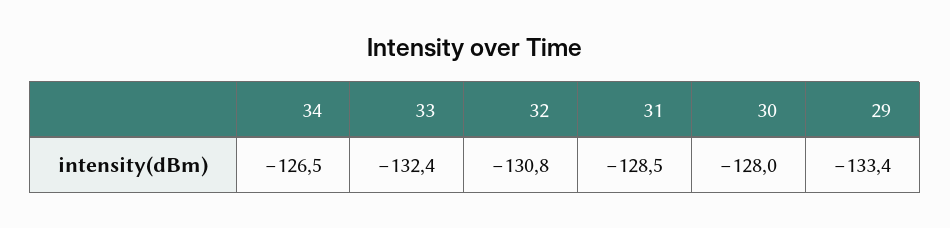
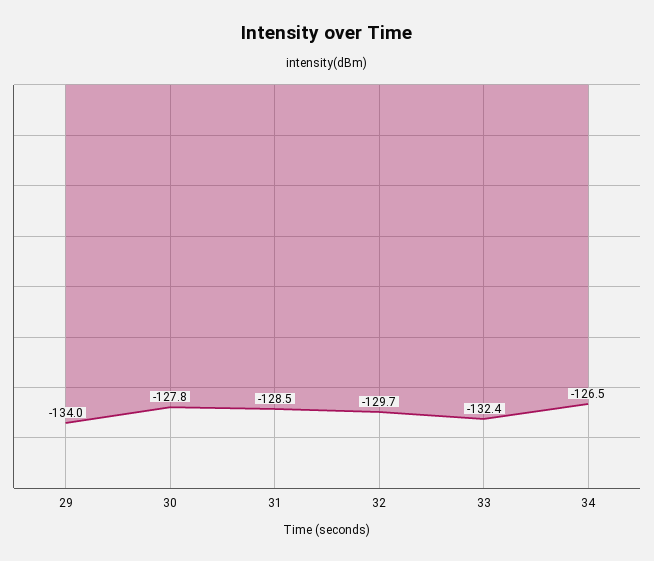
  {
    "34": -126.5,
    "33": -132.4,
-   "32": -130.8,
+   "32": -129.7,
    "31": -128.5,
-   "30": -128,
+   "30": -127.8,
-   "29": -133.4
+   "29": -134
  }

